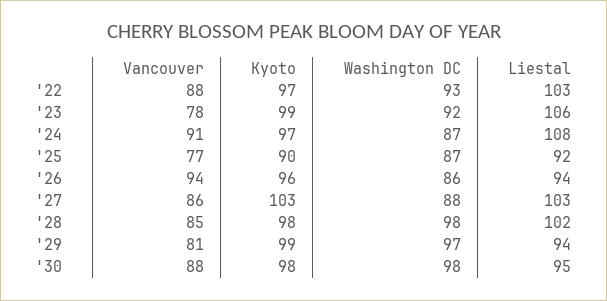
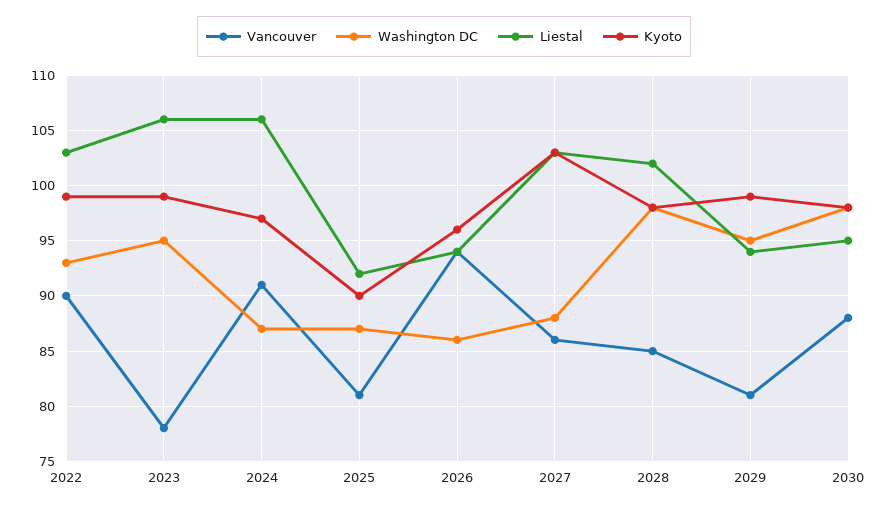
  {
    "Vancouver": {
-     "'22": 88,
+     "'22": 90,
      "'23": 78,
      "'24": 91,
-     "'25": 77,
+     "'25": 81,
      "'26": 94,
      "'27": 86,
      "'28": 85,
      "'29": 81,
      "'30": 88
    },
    "Kyoto": {
-     "'22": 97,
+     "'22": 99,
      "'23": 99,
      "'24": 97,
      "'25": 90,
      "'26": 96,
      "'27": 103,
      "'28": 98,
      "'29": 99,
      "'30": 98
    },
    "Washington DC": {
      "'22": 93,
-     "'23": 92,
+     "'23": 95,
      "'24": 87,
      "'25": 87,
      "'26": 86,
      "'27": 88,
      "'28": 98,
-     "'29": 97,
+     "'29": 95,
      "'30": 98
    },
    "Liestal": {
      "'22": 103,
      "'23": 106,
-     "'24": 108,
+     "'24": 106,
      "'25": 92,
      "'26": 94,
      "'27": 103,
      "'28": 102,
      "'29": 94,
      "'30": 95
    }
  }

